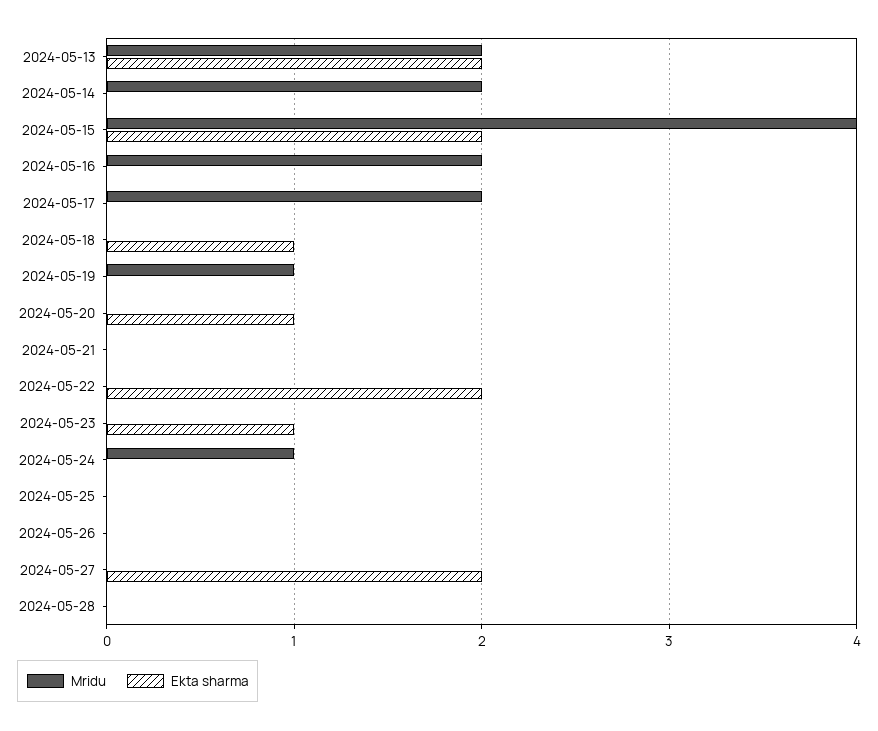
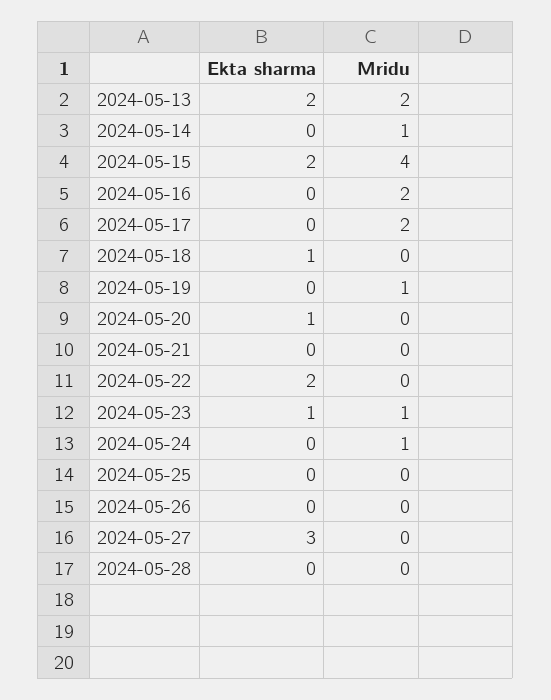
  {
    "Mridu": {
      "2024-05-13": 2,
-     "2024-05-14": 2,
+     "2024-05-14": 1,
      "2024-05-15": 4,
      "2024-05-16": 2,
      "2024-05-17": 2,
      "2024-05-18": 0,
      "2024-05-19": 1,
      "2024-05-20": 0,
      "2024-05-21": 0,
      "2024-05-22": 0,
-     "2024-05-23": 0,
+     "2024-05-23": 1,
      "2024-05-24": 1,
      "2024-05-25": 0,
      "2024-05-26": 0,
      "2024-05-27": 0,
      "2024-05-28": 0
    },
    "Ekta sharma": {
      "2024-05-13": 2,
      "2024-05-14": 0,
      "2024-05-15": 2,
      "2024-05-16": 0,
      "2024-05-17": 0,
      "2024-05-18": 1,
      "2024-05-19": 0,
      "2024-05-20": 1,
      "2024-05-21": 0,
      "2024-05-22": 2,
      "2024-05-23": 1,
      "2024-05-24": 0,
      "2024-05-25": 0,
      "2024-05-26": 0,
-     "2024-05-27": 2,
+     "2024-05-27": 3,
      "2024-05-28": 0
    }
  }

